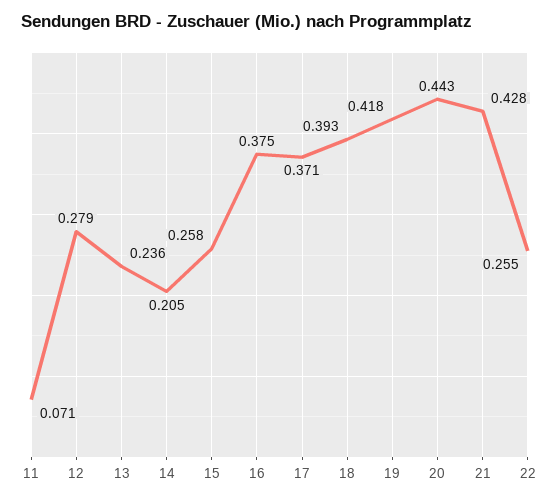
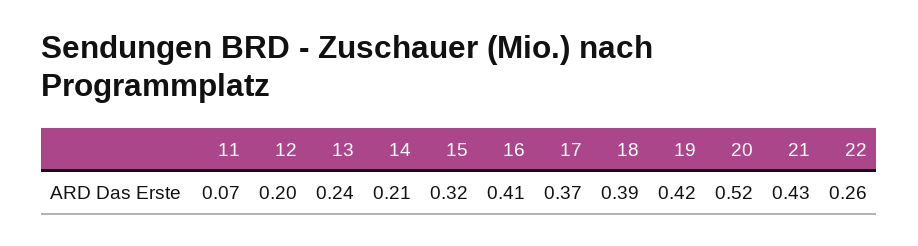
  {
    "11": 0.071,
-   "12": 0.279,
+   "12": 0.2,
    "13": 0.236,
    "14": 0.205,
-   "15": 0.258,
+   "15": 0.32,
-   "16": 0.375,
+   "16": 0.41,
    "17": 0.371,
    "18": 0.393,
    "19": 0.418,
-   "20": 0.443,
+   "20": 0.52,
    "21": 0.428,
    "22": 0.255
  }

